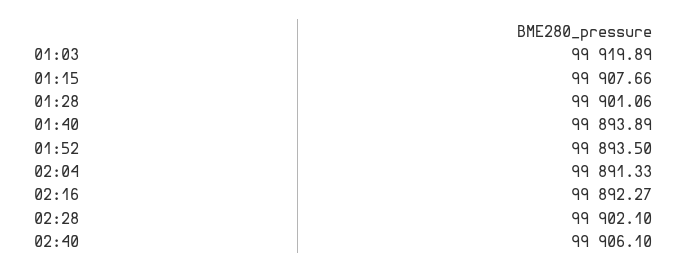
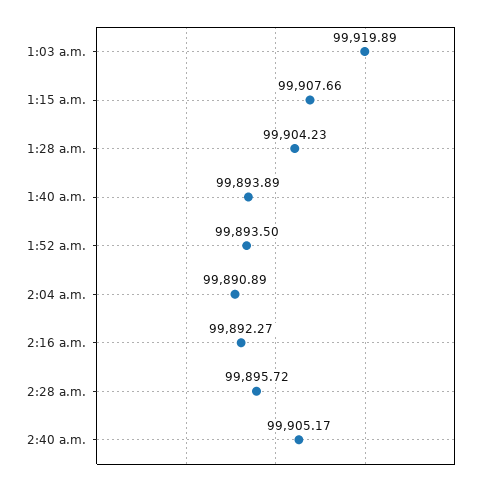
  {
    "01:03": 99919.89,
    "01:15": 99907.66,
-   "01:28": 99901.06,
+   "01:28": 99904.23,
    "01:40": 99893.89,
    "01:52": 99893.5,
-   "02:04": 99891.33,
+   "02:04": 99890.89,
    "02:16": 99892.27,
-   "02:28": 99902.1,
+   "02:28": 99895.72,
-   "02:40": 99906.1
+   "02:40": 99905.17
  }

